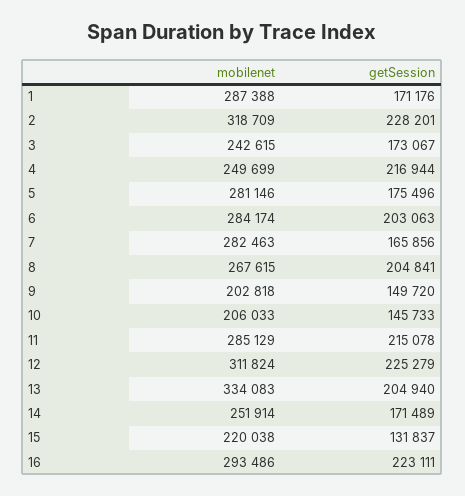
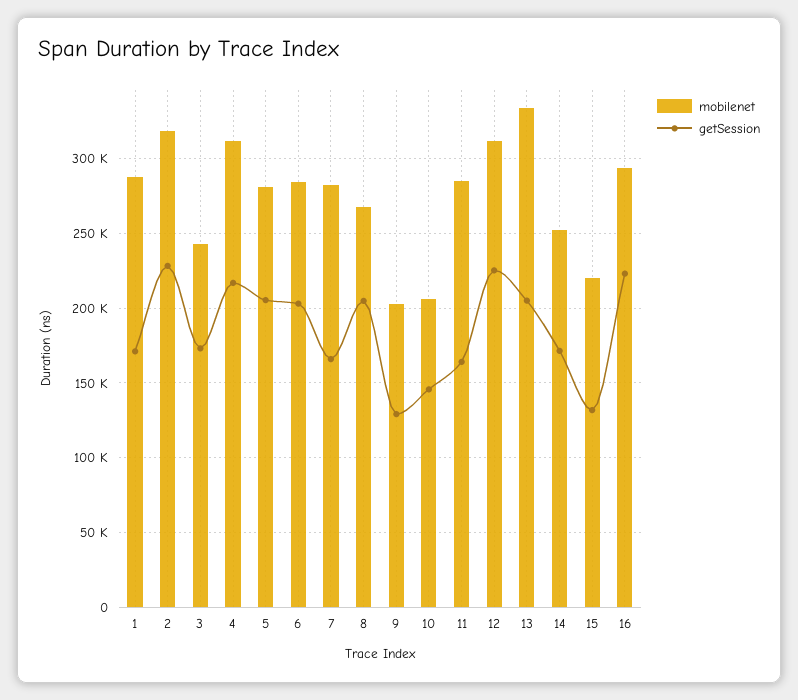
  {
    "mobilenet": {
      "1": 287388,
      "2": 318709,
      "3": 242615,
-     "4": 249699,
+     "4": 310000,
      "5": 281146,
      "6": 284174,
      "7": 282463,
      "8": 267615,
      "9": 202818,
      "10": 206033,
      "11": 285129,
      "12": 311824,
      "13": 334083,
      "14": 251914,
      "15": 220038,
      "16": 293486
    },
    "getSession": {
      "1": 171176,
      "2": 228201,
      "3": 173067,
      "4": 216944,
-     "5": 175496,
+     "5": 205000,
      "6": 203063,
      "7": 165856,
      "8": 204841,
-     "9": 149720,
+     "9": 130000,
      "10": 145733,
-     "11": 215078,
+     "11": 165000,
      "12": 225279,
      "13": 204940,
      "14": 171489,
      "15": 131837,
      "16": 223111
    }
  }

